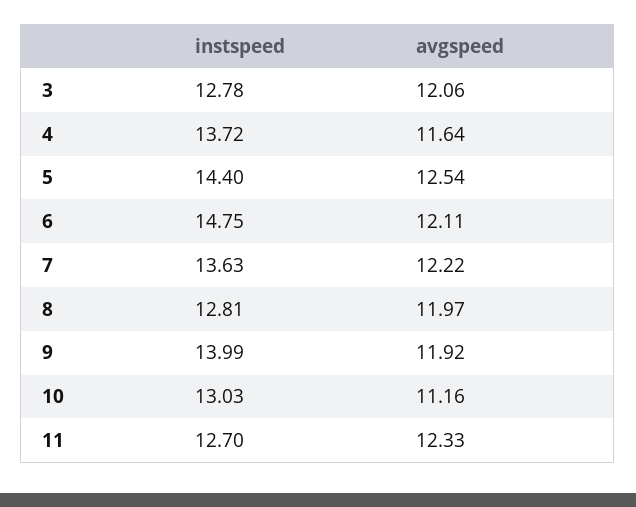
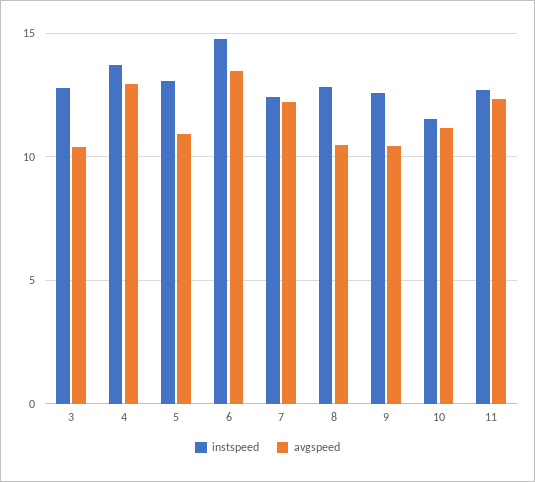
  {
    "instspeed": {
      "3": 12.78,
      "4": 13.72,
-     "5": 14.4,
+     "5": 13,
      "6": 14.75,
-     "7": 13.63,
+     "7": 12.5,
      "8": 12.81,
-     "9": 13.99,
+     "9": 12.5,
-     "10": 13.03,
+     "10": 11.5,
      "11": 12.7
    },
    "avgspeed": {
-     "3": 12.06,
+     "3": 10.5,
-     "4": 11.64,
+     "4": 13,
-     "5": 12.54,
+     "5": 11,
-     "6": 12.11,
+     "6": 13.5,
      "7": 12.22,
-     "8": 11.97,
+     "8": 10.5,
-     "9": 11.92,
+     "9": 10.5,
      "10": 11.16,
      "11": 12.33
    }
  }

